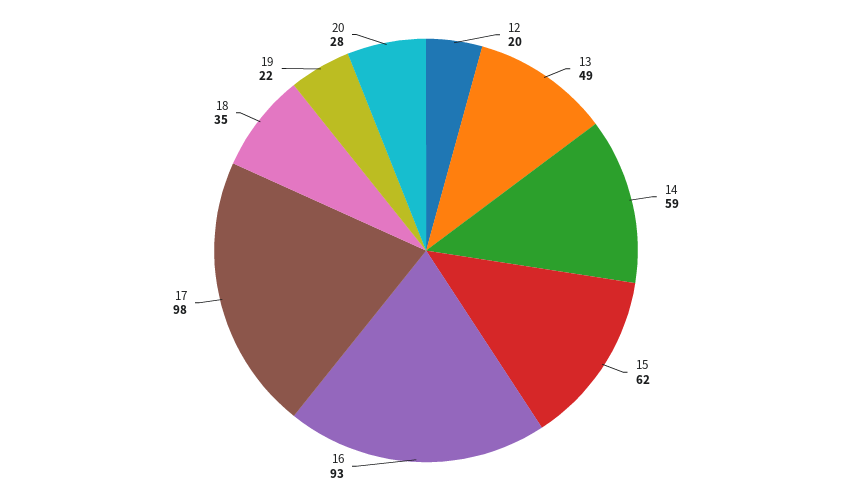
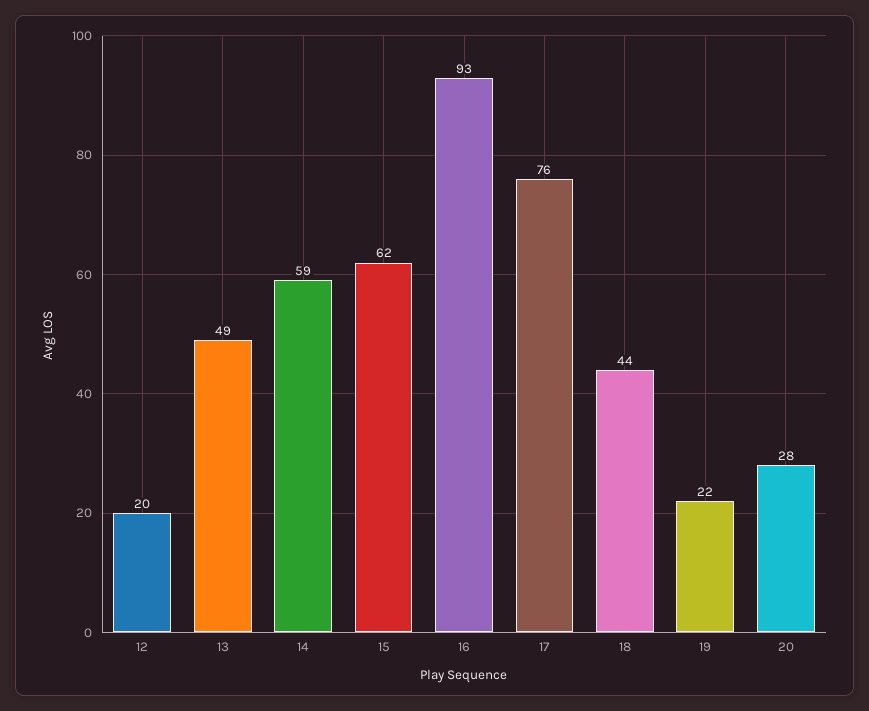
  {
    "12": 20,
    "13": 49,
    "14": 59,
    "15": 62,
    "16": 93,
-   "17": 98,
+   "17": 76,
-   "18": 35,
+   "18": 44,
    "19": 22,
    "20": 28
  }

